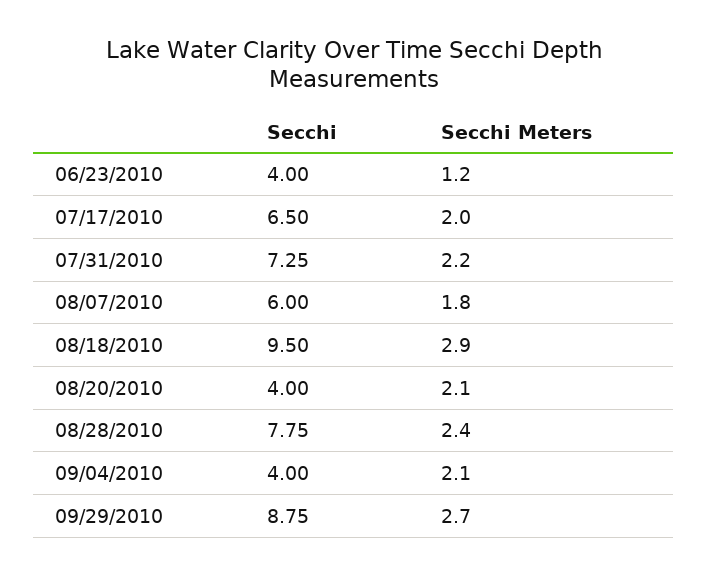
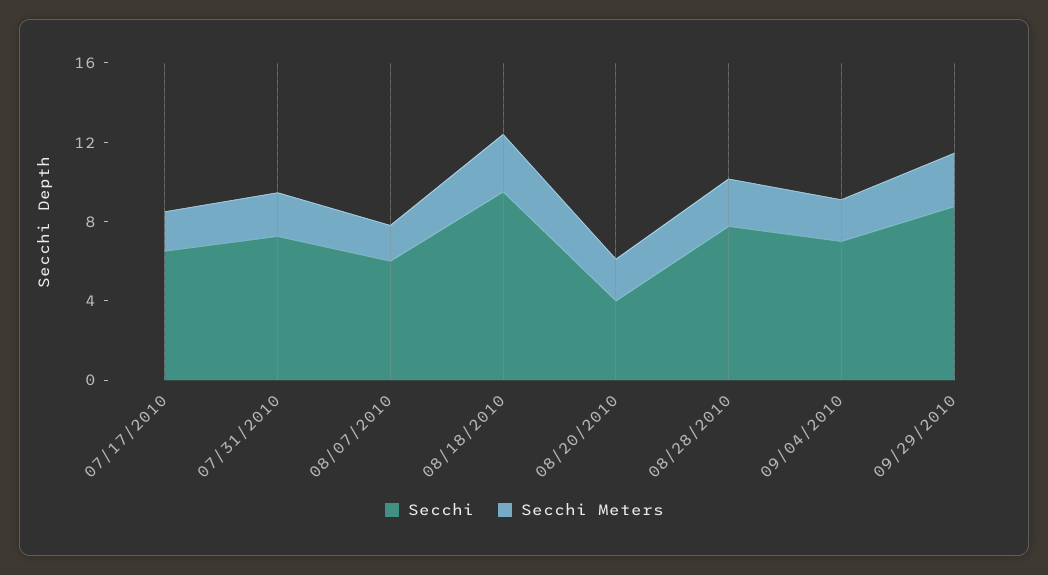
  {
    "Secchi": {
-     "06/23/2010": 4,
      "07/17/2010": 6.5,
      "07/31/2010": 7.25,
      "08/07/2010": 6,
      "08/18/2010": 9.5,
      "08/20/2010": 4,
      "08/28/2010": 7.75,
-     "09/04/2010": 4,
+     "09/04/2010": 7,
      "09/29/2010": 8.75
    },
    "Secchi Meters": {
-     "06/23/2010": 1.2,
      "07/17/2010": 2,
      "07/31/2010": 2.2,
      "08/07/2010": 1.8,
      "08/18/2010": 2.9,
      "08/20/2010": 2.1,
      "08/28/2010": 2.4,
      "09/04/2010": 2.1,
      "09/29/2010": 2.7
    }
  }

